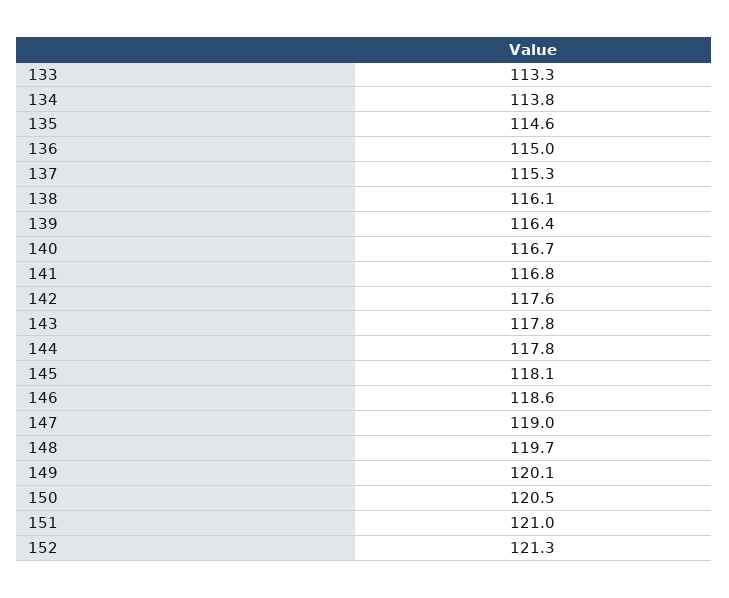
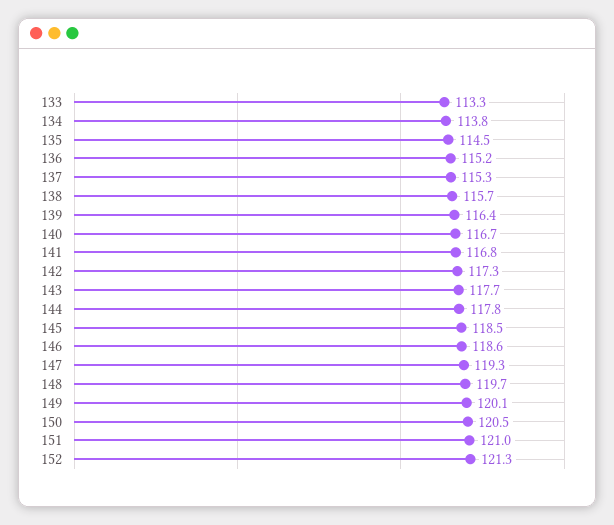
  {
    "133": 113.3,
    "134": 113.8,
-   "135": 114.6,
+   "135": 114.5,
-   "136": 115,
+   "136": 115.2,
    "137": 115.3,
-   "138": 116.1,
+   "138": 115.7,
    "139": 116.4,
    "140": 116.7,
    "141": 116.8,
-   "142": 117.6,
+   "142": 117.3,
-   "143": 117.8,
+   "143": 117.7,
    "144": 117.8,
-   "145": 118.1,
+   "145": 118.5,
    "146": 118.6,
-   "147": 119,
+   "147": 119.3,
    "148": 119.7,
    "149": 120.1,
    "150": 120.5,
    "151": 121,
    "152": 121.3
  }

